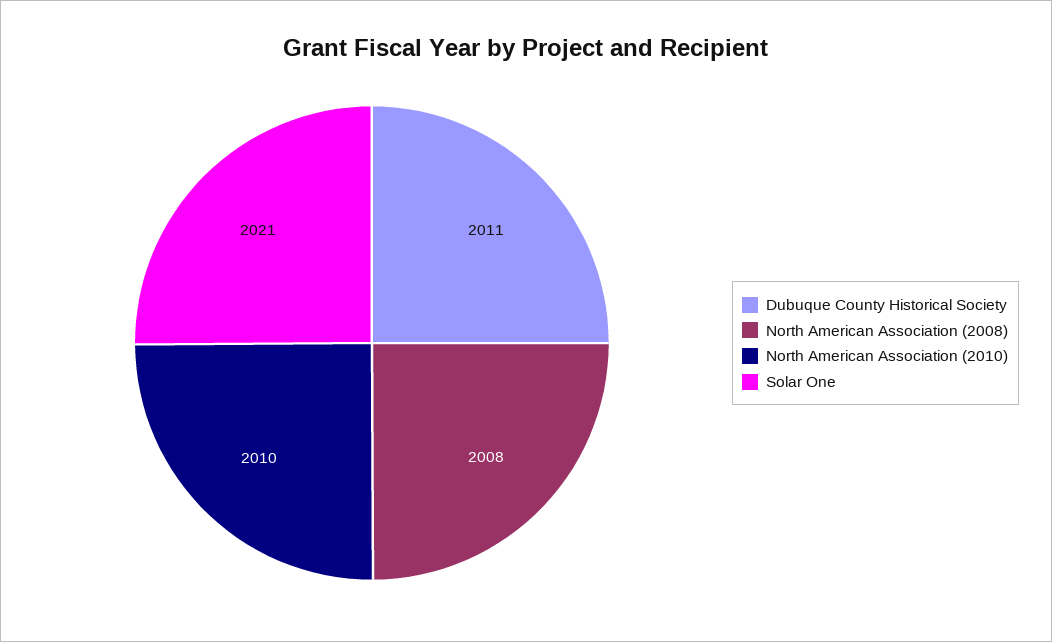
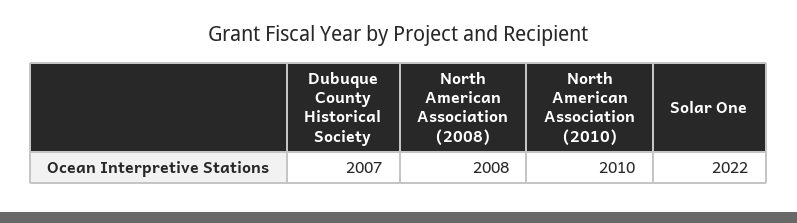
  {
-   "Dubuque County Historical Society": 2011,
+   "Dubuque County Historical Society": 2007,
    "North American Association (2008)": 2008,
    "North American Association (2010)": 2010,
-   "Solar One": 2021
+   "Solar One": 2022
  }

